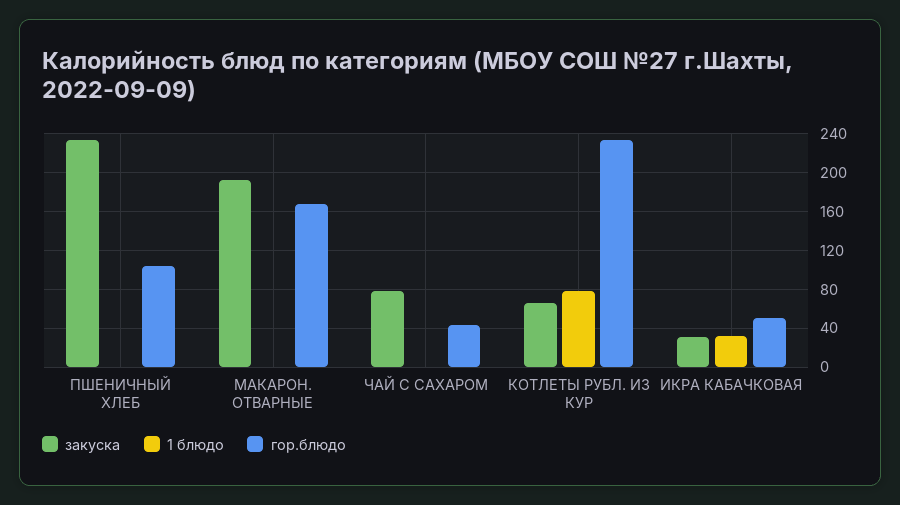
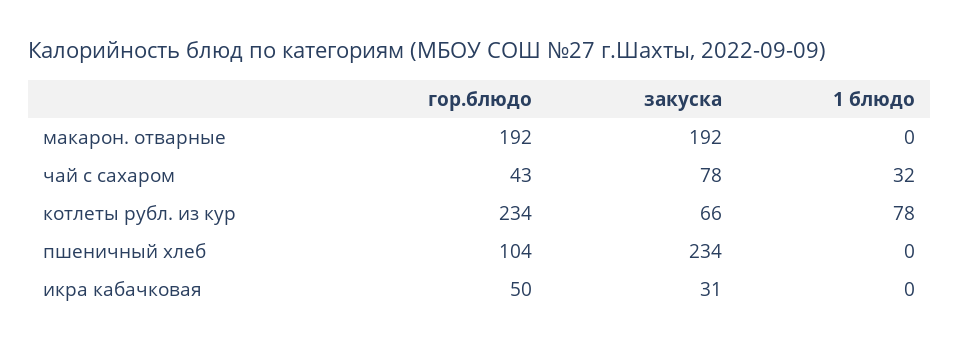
  {
    "закуска": {
      "ПШЕНИЧНЫЙ ХЛЕБ": 234,
      "МАКАРОН. ОТВАРНЫЕ": 192,
      "ЧАЙ С САХАРОМ": 78,
      "КОТЛЕТЫ РУБЛ. ИЗ КУР": 66,
      "ИКРА КАБАЧКОВАЯ": 31
    },
    "1 блюдо": {
      "ПШЕНИЧНЫЙ ХЛЕБ": 0,
      "МАКАРОН. ОТВАРНЫЕ": 0,
-     "ЧАЙ С САХАРОМ": 0,
+     "ЧАЙ С САХАРОМ": 32,
      "КОТЛЕТЫ РУБЛ. ИЗ КУР": 78,
-     "ИКРА КАБАЧКОВАЯ": 30
+     "ИКРА КАБАЧКОВАЯ": 0
    },
    "гор.блюдо": {
      "ПШЕНИЧНЫЙ ХЛЕБ": 104,
-     "МАКАРОН. ОТВАРНЫЕ": 170,
+     "МАКАРОН. ОТВАРНЫЕ": 192,
      "ЧАЙ С САХАРОМ": 43,
      "КОТЛЕТЫ РУБЛ. ИЗ КУР": 234,
      "ИКРА КАБАЧКОВАЯ": 50
    }
  }

